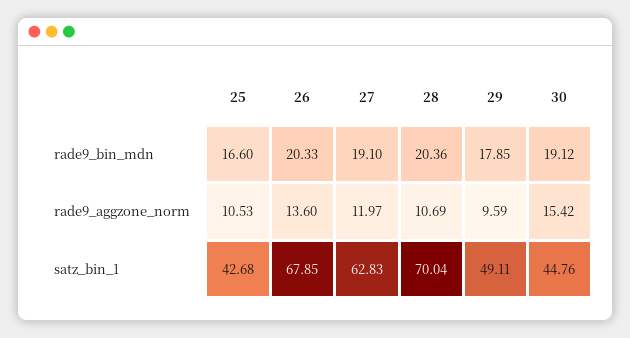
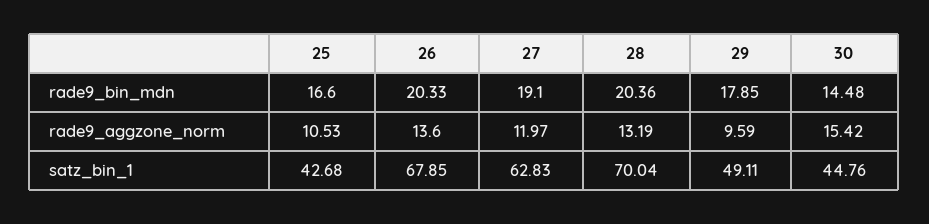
  {
    "25": {
      "rade9_bin_mdn": 16.6,
      "rade9_aggzone_norm": 10.53,
      "satz_bin_1": 42.68
    },
    "26": {
      "rade9_bin_mdn": 20.33,
      "rade9_aggzone_norm": 13.6,
      "satz_bin_1": 67.85
    },
    "27": {
      "rade9_bin_mdn": 19.1,
      "rade9_aggzone_norm": 11.97,
      "satz_bin_1": 62.83
    },
    "28": {
      "rade9_bin_mdn": 20.36,
-     "rade9_aggzone_norm": 10.69,
+     "rade9_aggzone_norm": 13.19,
      "satz_bin_1": 70.04
    },
    "29": {
      "rade9_bin_mdn": 17.85,
      "rade9_aggzone_norm": 9.59,
      "satz_bin_1": 49.11
    },
    "30": {
-     "rade9_bin_mdn": 19.12,
+     "rade9_bin_mdn": 14.48,
      "rade9_aggzone_norm": 15.42,
      "satz_bin_1": 44.76
    }
  }

